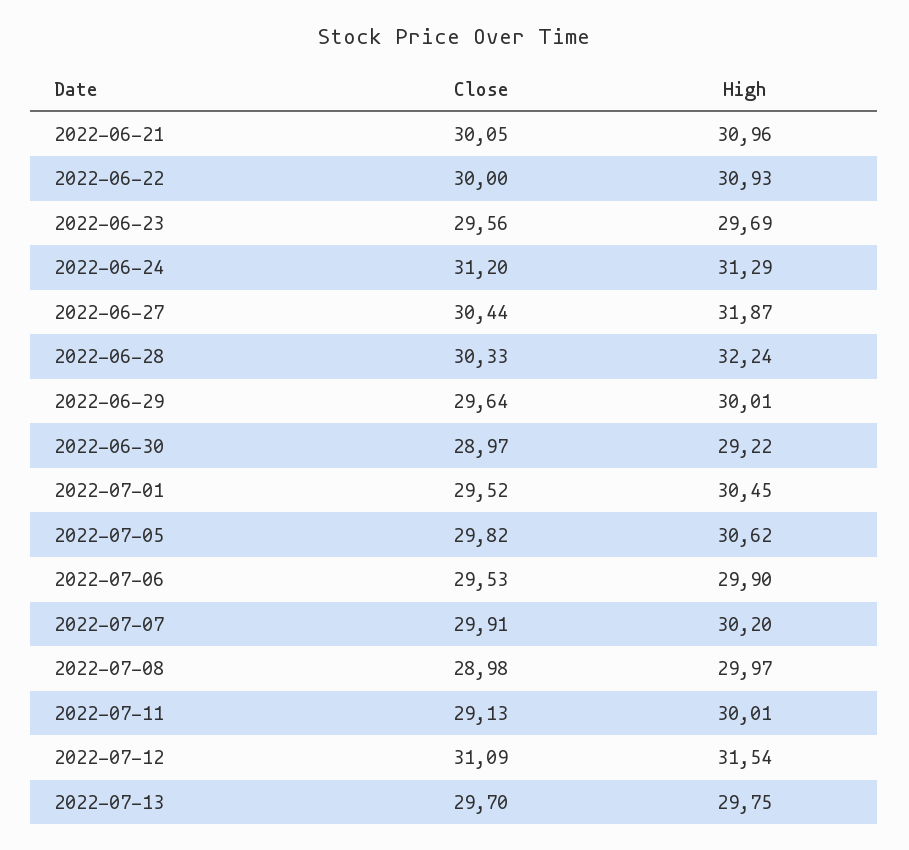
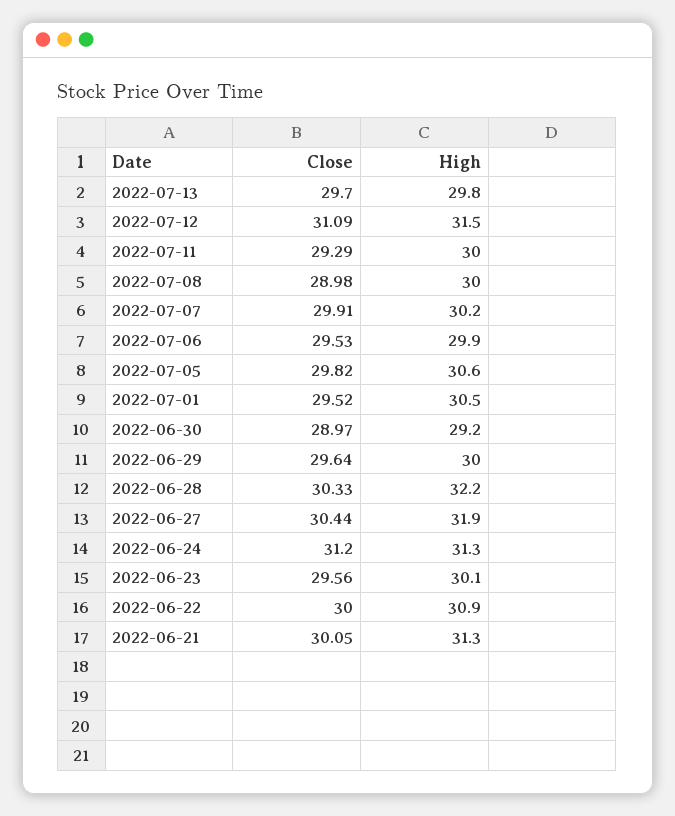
  {
    "Close": {
      "2022-06-21": 30.05,
      "2022-06-22": 30,
      "2022-06-23": 29.56,
      "2022-06-24": 31.2,
      "2022-06-27": 30.44,
      "2022-06-28": 30.33,
      "2022-06-29": 29.64,
      "2022-06-30": 28.97,
      "2022-07-01": 29.52,
      "2022-07-05": 29.82,
      "2022-07-06": 29.53,
      "2022-07-07": 29.91,
      "2022-07-08": 28.98,
-     "2022-07-11": 29.13,
+     "2022-07-11": 29.29,
      "2022-07-12": 31.09,
      "2022-07-13": 29.7
    },
    "High": {
-     "2022-06-21": 30.96,
+     "2022-06-21": 31.3,
      "2022-06-22": 30.93,
-     "2022-06-23": 29.69,
+     "2022-06-23": 30.1,
      "2022-06-24": 31.29,
      "2022-06-27": 31.87,
      "2022-06-28": 32.24,
      "2022-06-29": 30.01,
      "2022-06-30": 29.22,
      "2022-07-01": 30.45,
      "2022-07-05": 30.62,
      "2022-07-06": 29.9,
      "2022-07-07": 30.2,
      "2022-07-08": 29.97,
      "2022-07-11": 30.01,
      "2022-07-12": 31.54,
      "2022-07-13": 29.75
    }
  }

